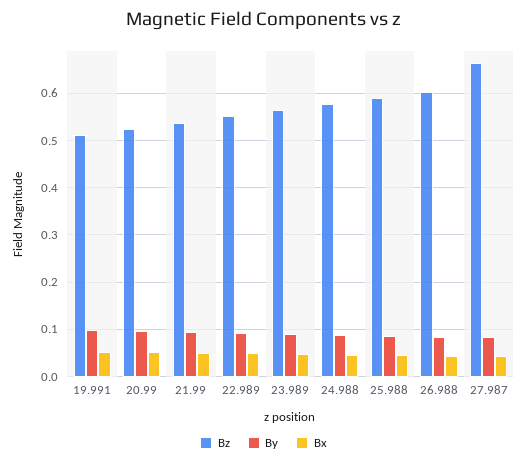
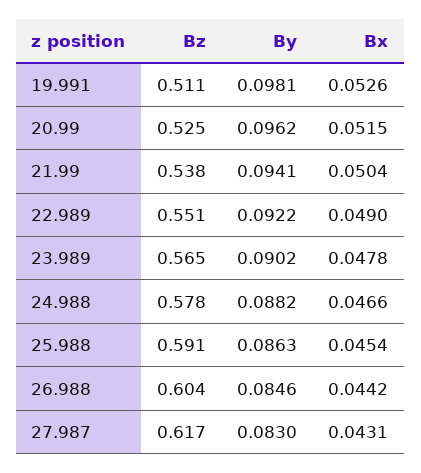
  {
    "Bz": {
      "19.991": 0.511,
      "20.99": 0.525,
      "21.99": 0.538,
      "22.989": 0.551,
      "23.989": 0.565,
      "24.988": 0.578,
      "25.988": 0.591,
      "26.988": 0.604,
-     "27.987": 0.66
+     "27.987": 0.617
    },
    "By": {
      "19.991": 0.0981,
      "20.99": 0.0962,
      "21.99": 0.0941,
      "22.989": 0.0922,
      "23.989": 0.0902,
      "24.988": 0.0882,
      "25.988": 0.0863,
      "26.988": 0.0846,
      "27.987": 0.083
    },
    "Bx": {
      "19.991": 0.0526,
      "20.99": 0.0515,
      "21.99": 0.0504,
      "22.989": 0.049,
      "23.989": 0.0478,
      "24.988": 0.0466,
      "25.988": 0.0454,
      "26.988": 0.0442,
      "27.987": 0.0431
    }
  }

